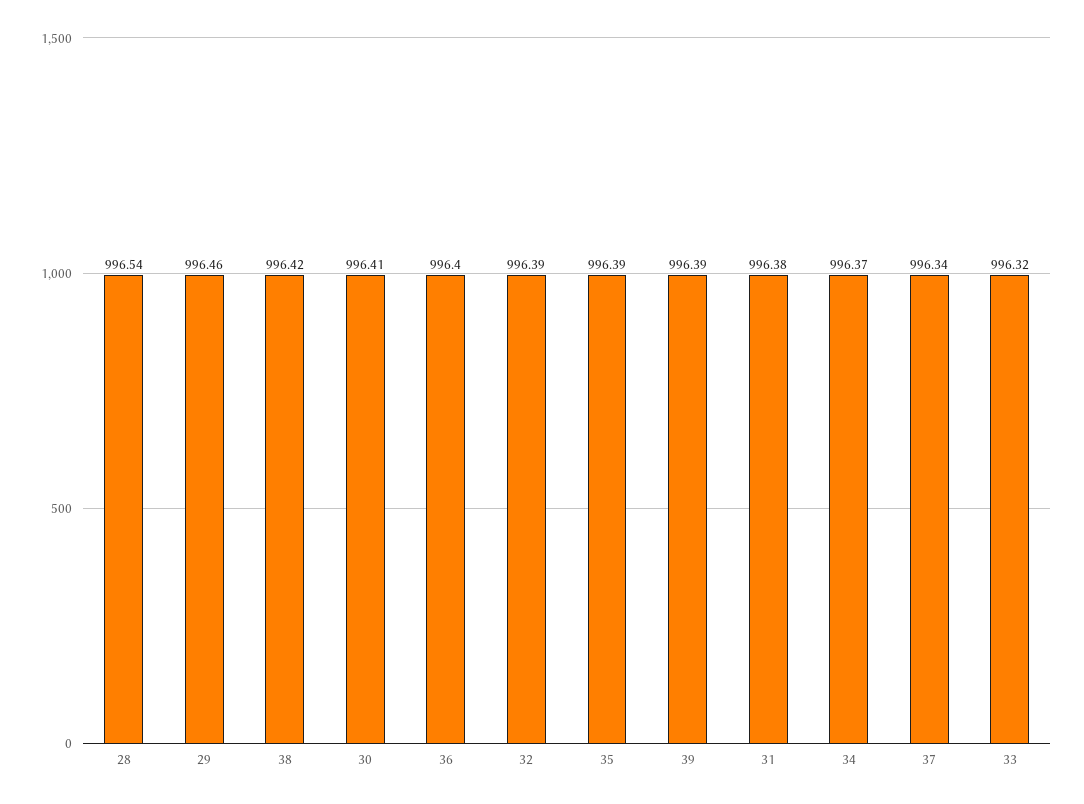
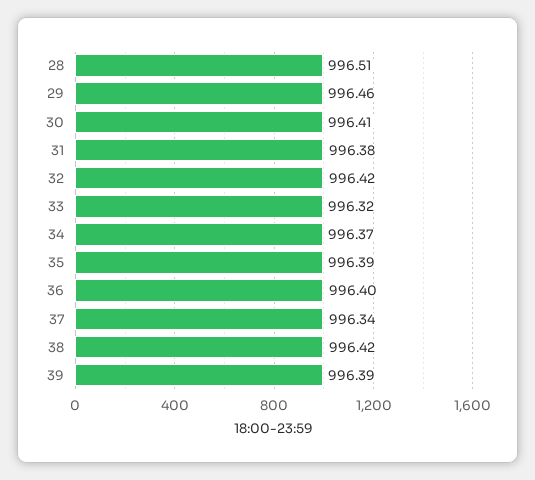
  {
-   "28": 996.54,
+   "28": 996.51,
    "29": 996.46,
    "38": 996.42,
    "30": 996.41,
    "36": 996.4,
-   "32": 996.39,
+   "32": 996.42,
    "35": 996.39,
    "39": 996.39,
    "31": 996.38,
    "34": 996.37,
    "37": 996.34,
    "33": 996.32
  }

